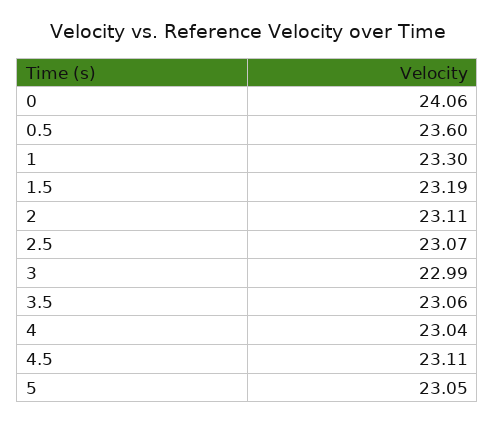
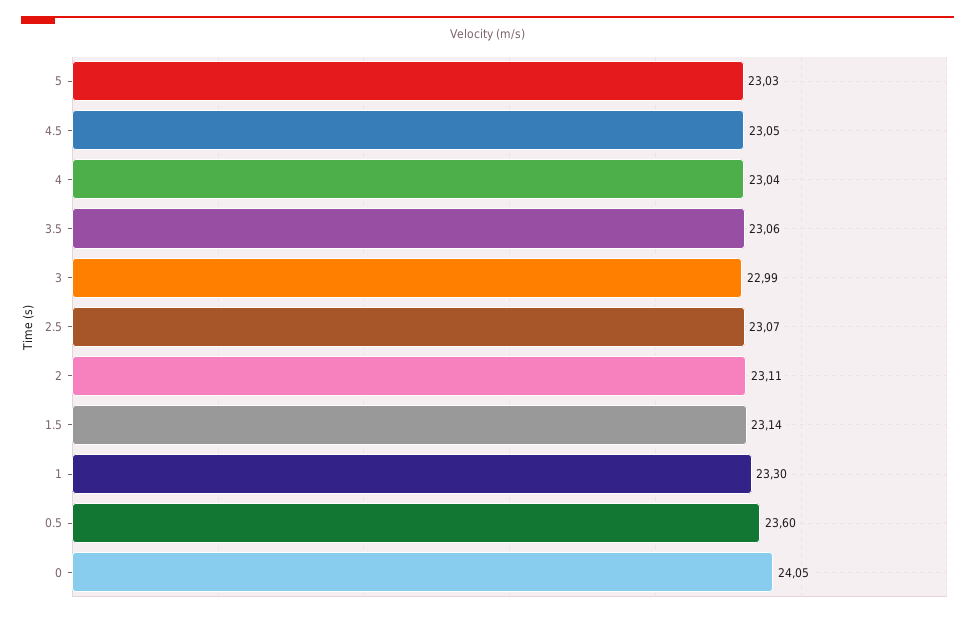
  {
-   "0": 24.06,
+   "0": 24.05,
    "0.5": 23.6,
    "1": 23.3,
-   "1.5": 23.19,
+   "1.5": 23.14,
    "2": 23.11,
    "2.5": 23.07,
    "3": 22.99,
    "3.5": 23.06,
    "4": 23.04,
-   "4.5": 23.11,
+   "4.5": 23.05,
-   "5": 23.05
+   "5": 23.03
  }

